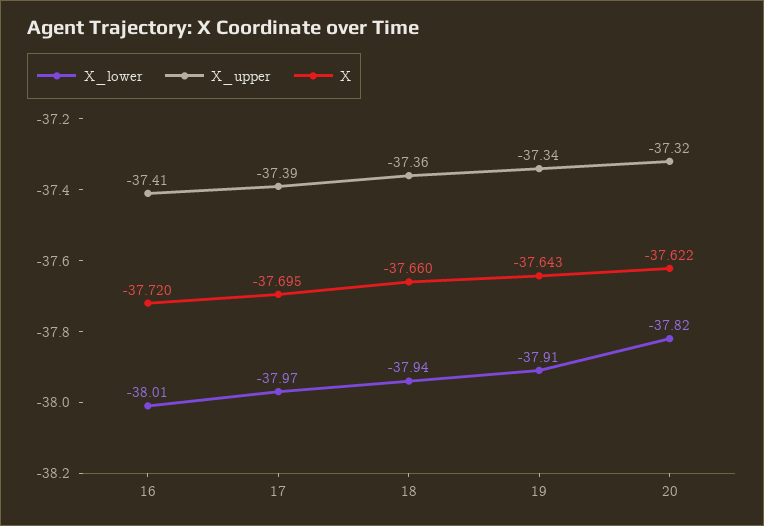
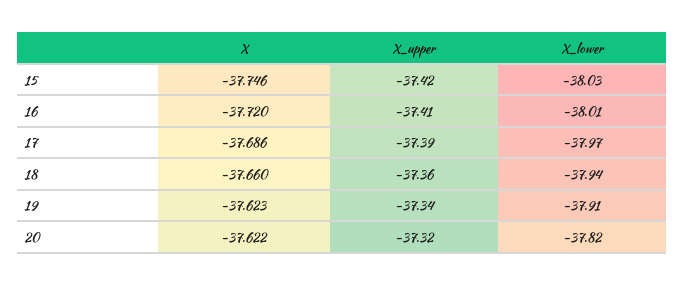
  {
    "X_lower": {
      "16": -38.01,
      "17": -37.97,
      "18": -37.94,
      "19": -37.91,
-     "20": -37.82
+     "20": -37.82,
+     "15": -38.03
    },
    "X_upper": {
      "16": -37.41,
      "17": -37.39,
      "18": -37.36,
      "19": -37.34,
-     "20": -37.32
+     "20": -37.32,
+     "15": -37.42
    },
    "X": {
      "16": -37.72,
-     "17": -37.695,
+     "17": -37.686,
      "18": -37.66,
-     "19": -37.643,
+     "19": -37.623,
-     "20": -37.622
+     "20": -37.622,
+     "15": -37.746
    }
  }

